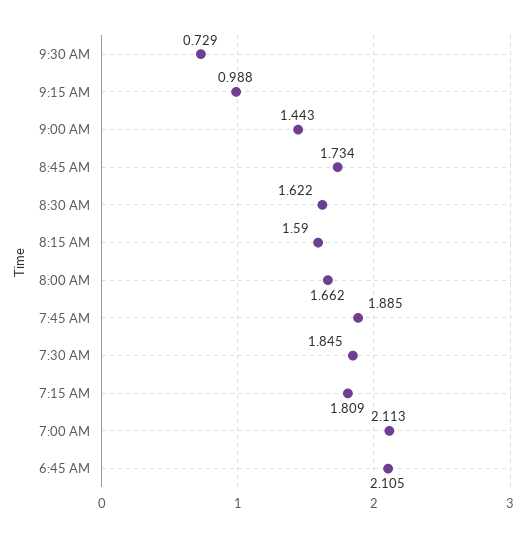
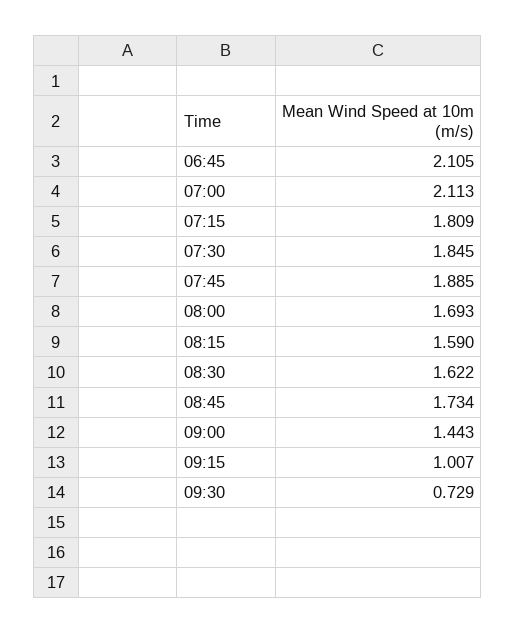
  {
    "9:30 AM": 0.729,
-   "9:15 AM": 0.988,
+   "9:15 AM": 1.007,
    "9:00 AM": 1.443,
    "8:45 AM": 1.734,
    "8:30 AM": 1.622,
    "8:15 AM": 1.59,
-   "8:00 AM": 1.662,
+   "8:00 AM": 1.693,
    "7:45 AM": 1.885,
    "7:30 AM": 1.845,
    "7:15 AM": 1.809,
    "7:00 AM": 2.113,
    "6:45 AM": 2.105
  }

